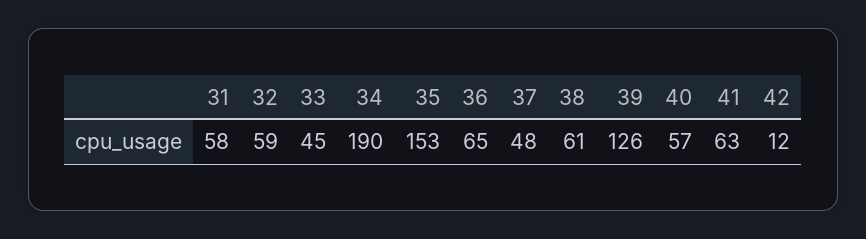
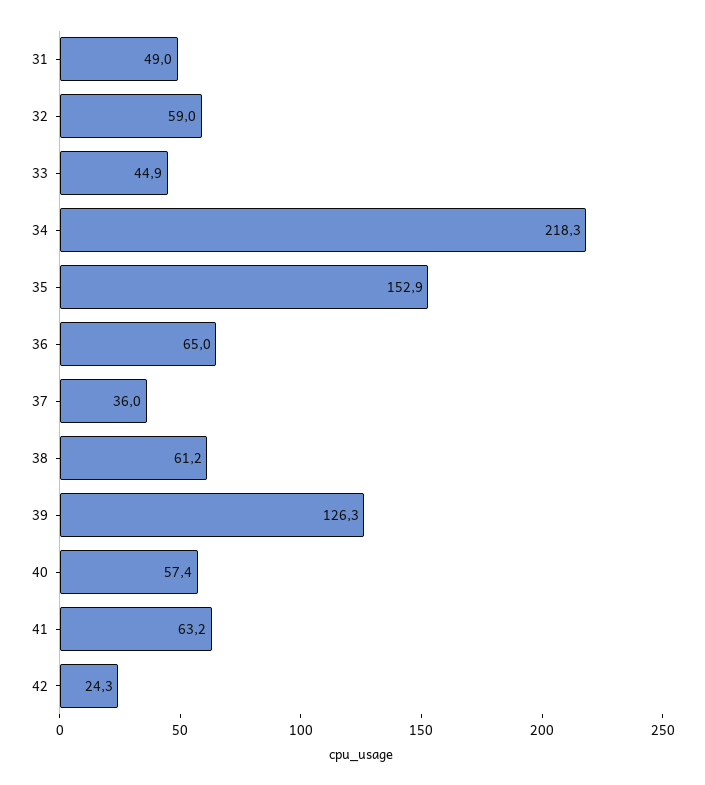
  {
-   "31": 58,
+   "31": 49,
    "32": 59,
    "33": 44.9,
-   "34": 190,
+   "34": 218.3,
    "35": 152.9,
    "36": 65,
-   "37": 48,
+   "37": 36,
    "38": 61.2,
    "39": 126.3,
    "40": 57.4,
    "41": 63.2,
-   "42": 12
+   "42": 24.3
  }

